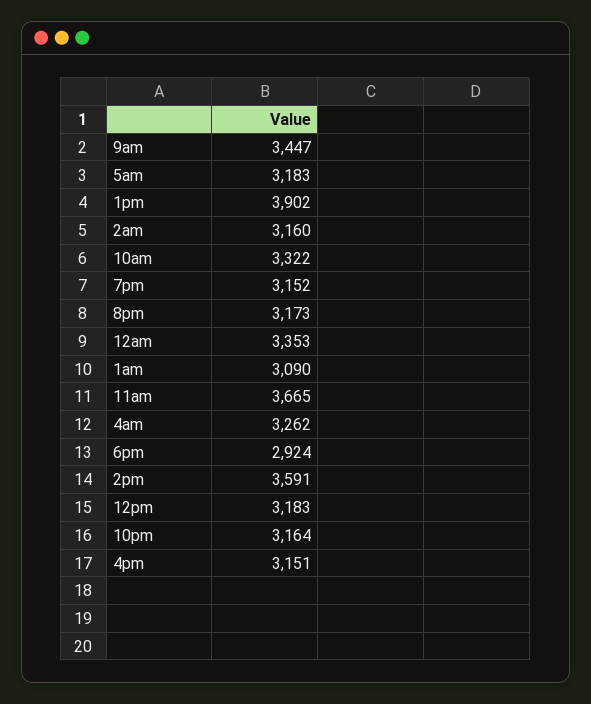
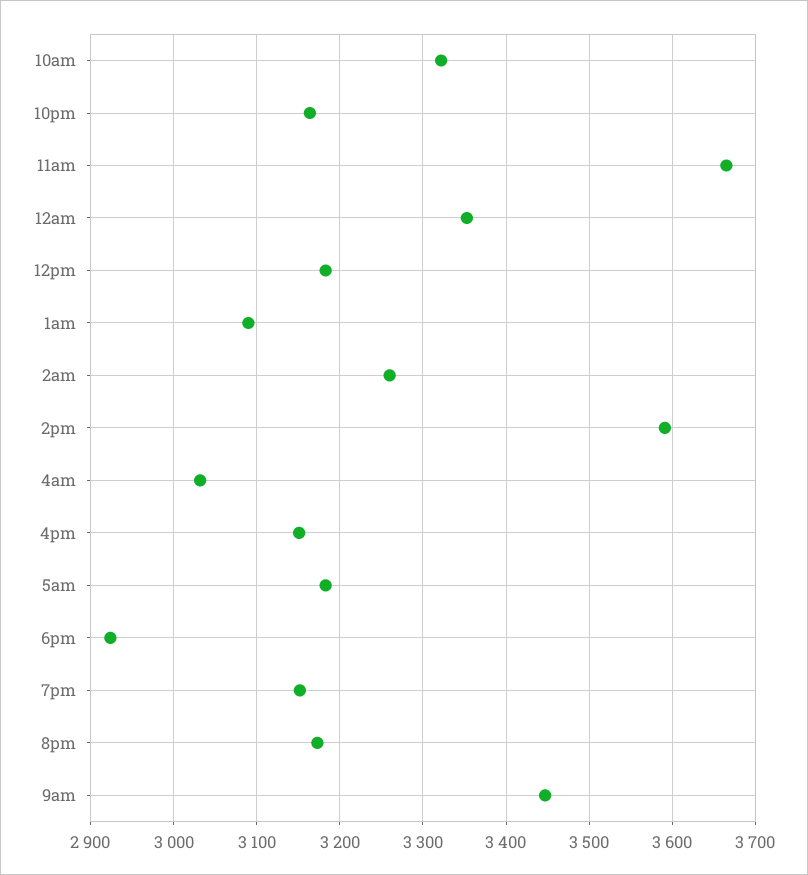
  {
    "9am": 3447,
    "5am": 3183,
-   "1pm": 3902,
-   "2am": 3160,
+   "2am": 3260,
    "10am": 3322,
    "7pm": 3152,
    "8pm": 3173,
    "12am": 3353,
    "1am": 3090,
    "11am": 3665,
-   "4am": 3262,
+   "4am": 3030,
    "6pm": 2924,
    "2pm": 3591,
    "12pm": 3183,
    "10pm": 3164,
    "4pm": 3151
  }

